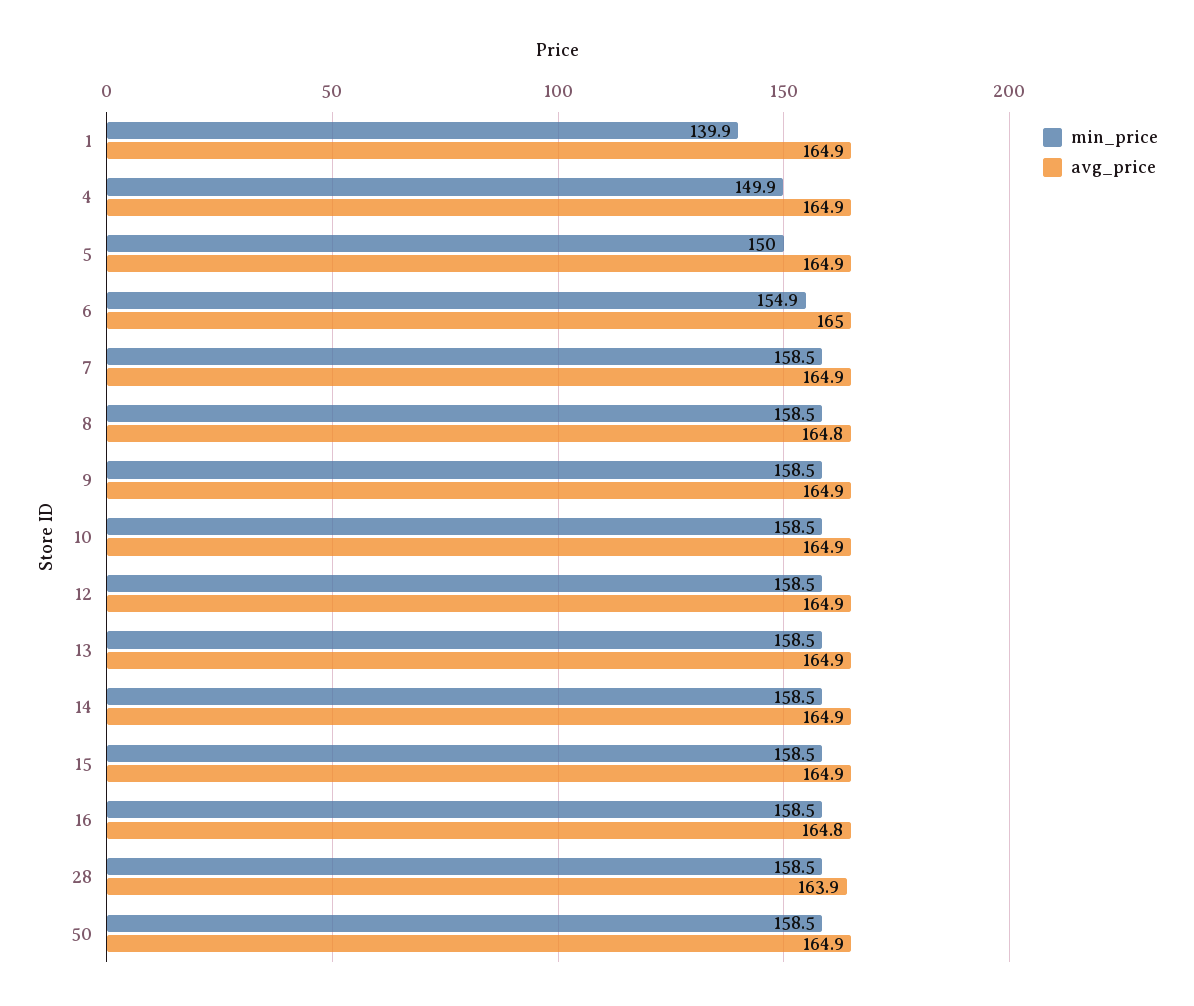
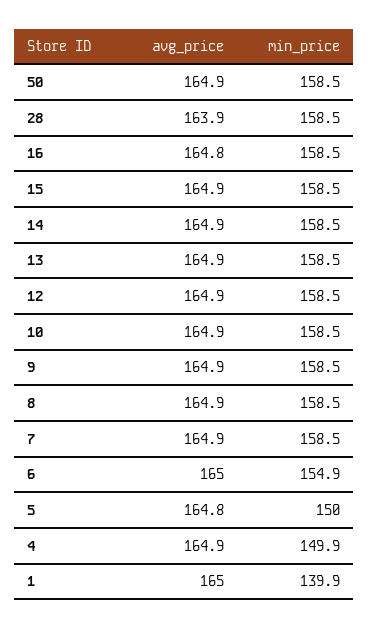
  {
    "min_price": {
      "1": 139.9,
      "4": 149.9,
      "5": 150,
      "6": 154.9,
      "7": 158.5,
      "8": 158.5,
      "9": 158.5,
      "10": 158.5,
      "12": 158.5,
      "13": 158.5,
      "14": 158.5,
      "15": 158.5,
      "16": 158.5,
      "28": 158.5,
      "50": 158.5
    },
    "avg_price": {
-     "1": 164.9,
+     "1": 165,
      "4": 164.9,
-     "5": 164.9,
+     "5": 164.8,
      "6": 165,
      "7": 164.9,
-     "8": 164.8,
+     "8": 164.9,
      "9": 164.9,
      "10": 164.9,
      "12": 164.9,
      "13": 164.9,
      "14": 164.9,
      "15": 164.9,
      "16": 164.8,
      "28": 163.9,
      "50": 164.9
    }
  }

